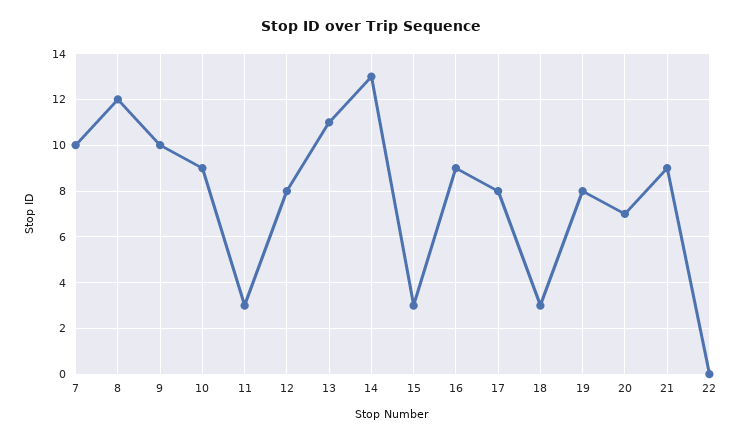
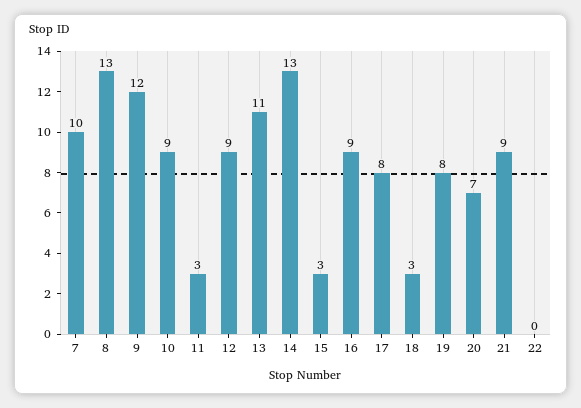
  {
    "7": 10,
-   "8": 12,
+   "8": 13,
-   "9": 10,
+   "9": 12,
    "10": 9,
    "11": 3,
-   "12": 8,
+   "12": 9,
    "13": 11,
    "14": 13,
    "15": 3,
    "16": 9,
    "17": 8,
    "18": 3,
    "19": 8,
    "20": 7,
    "21": 9,
    "22": 0
  }

